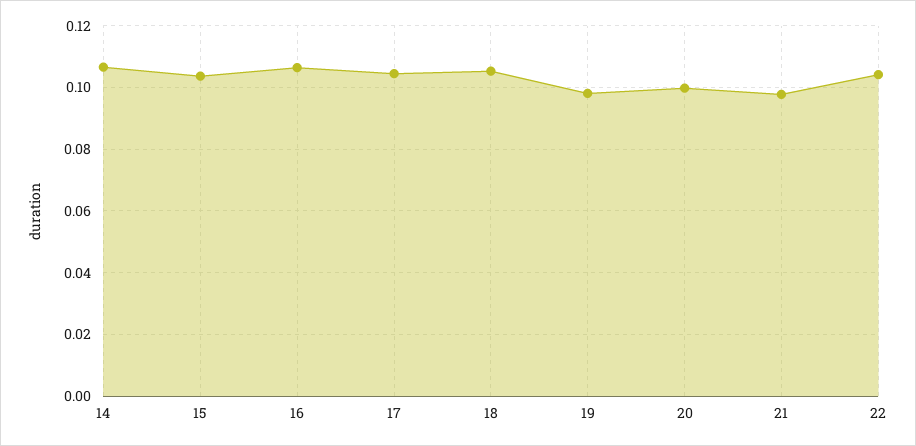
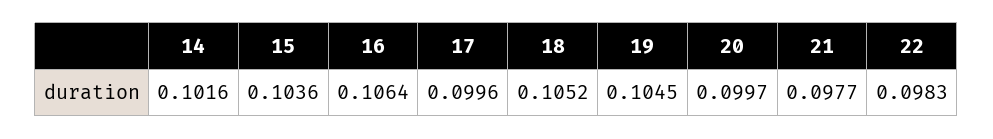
  {
-   "14": 0.106,
+   "14": 0.1016,
    "15": 0.1036,
    "16": 0.1064,
-   "17": 0.104,
+   "17": 0.0996,
    "18": 0.1052,
-   "19": 0.098,
+   "19": 0.1045,
    "20": 0.0997,
    "21": 0.0977,
-   "22": 0.104
+   "22": 0.0983
  }

